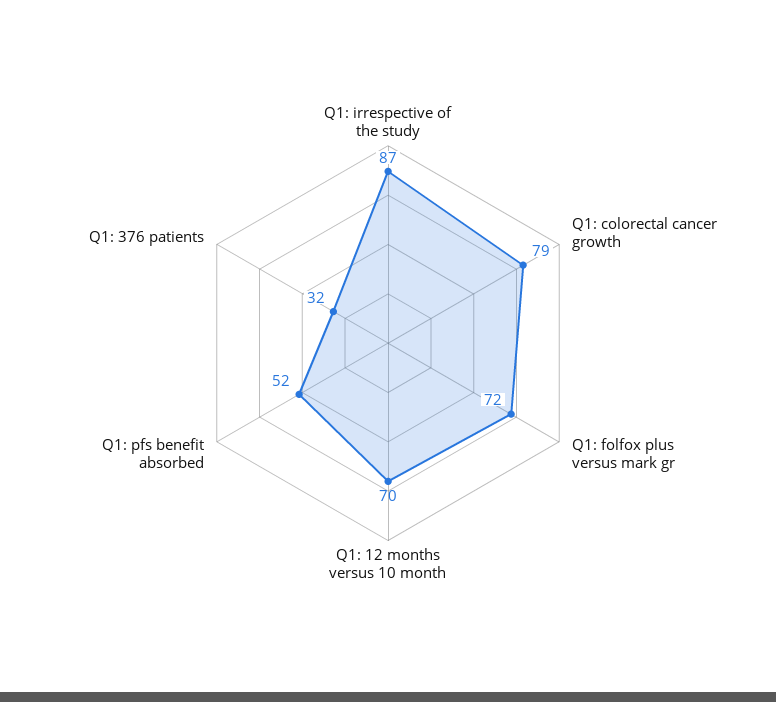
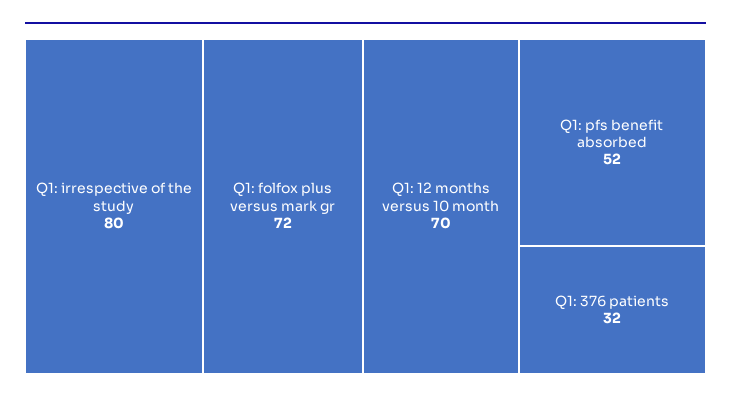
  {
-   "Q1: irrespective of the study": 87,
+   "Q1: irrespective of the study": 80,
-   "Q1: colorectal cancer growth": 79,
    "Q1: folfox plus versus mark gr": 72,
    "Q1: 12 months versus 10 month": 70,
    "Q1: pfs benefit absorbed": 52,
    "Q1: 376 patients": 32
  }

